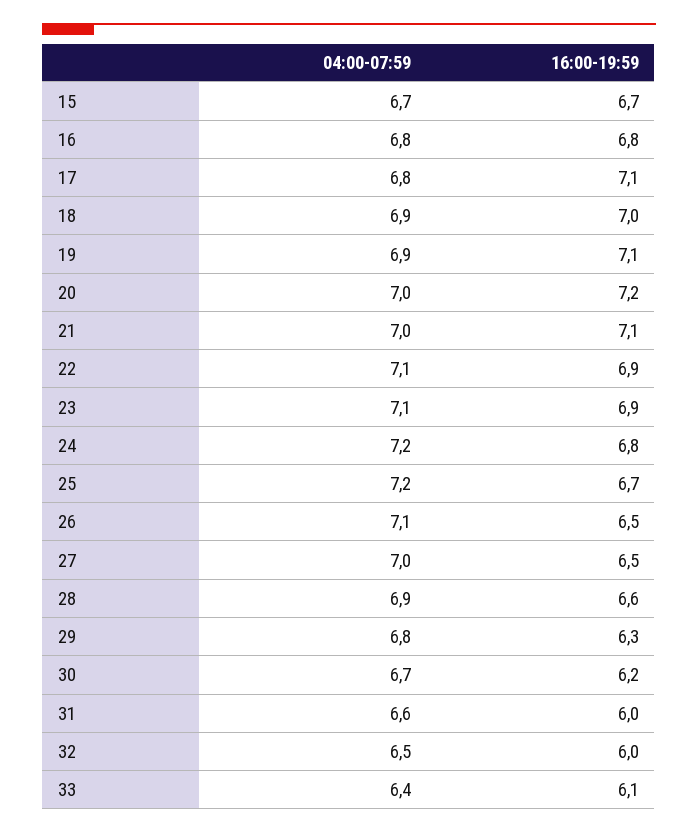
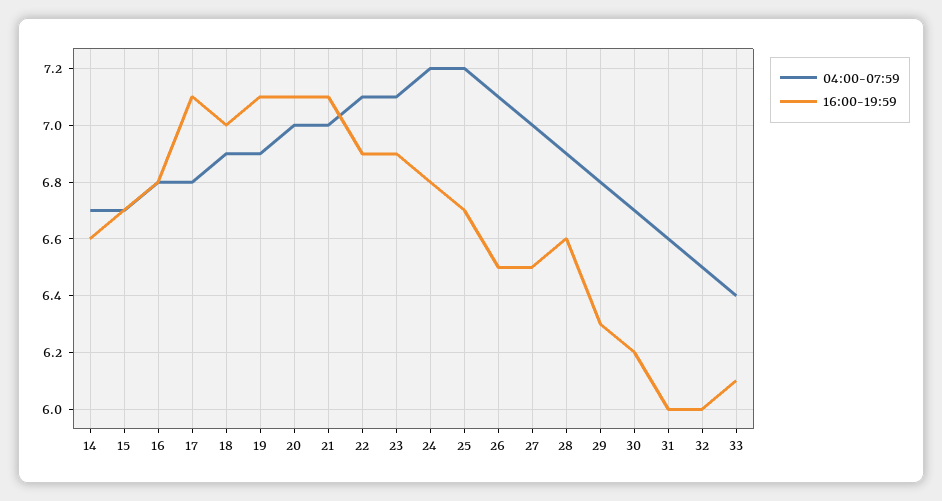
  {
    "04:00-07:59": {
      "15": 6.7,
      "16": 6.8,
      "17": 6.8,
      "18": 6.9,
      "19": 6.9,
      "20": 7,
      "21": 7,
      "22": 7.1,
      "23": 7.1,
      "24": 7.2,
      "25": 7.2,
      "26": 7.1,
      "27": 7,
      "28": 6.9,
      "29": 6.8,
      "30": 6.7,
      "31": 6.6,
      "32": 6.5,
-     "33": 6.4
+     "33": 6.4,
+     "14": 6.7
    },
    "16:00-19:59": {
      "15": 6.7,
      "16": 6.8,
      "17": 7.1,
      "18": 7,
      "19": 7.1,
-     "20": 7.2,
+     "20": 7.1,
      "21": 7.1,
      "22": 6.9,
      "23": 6.9,
      "24": 6.8,
      "25": 6.7,
      "26": 6.5,
      "27": 6.5,
      "28": 6.6,
      "29": 6.3,
      "30": 6.2,
      "31": 6,
      "32": 6,
-     "33": 6.1
+     "33": 6.1,
+     "14": 6.6
    }
  }

